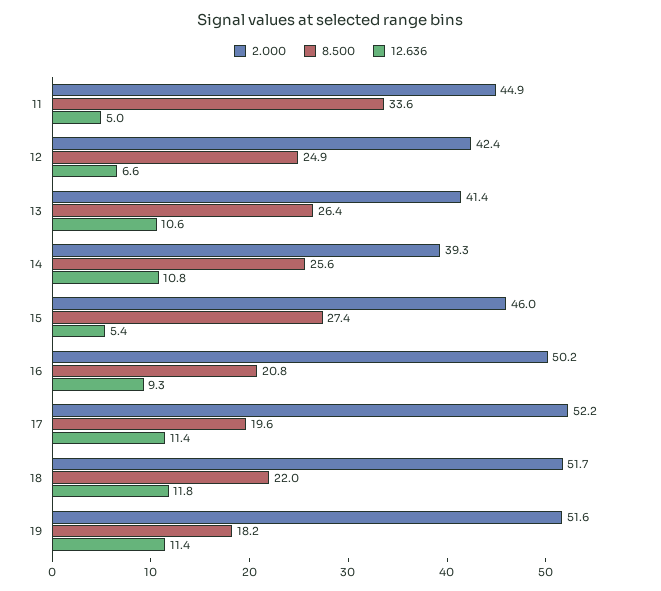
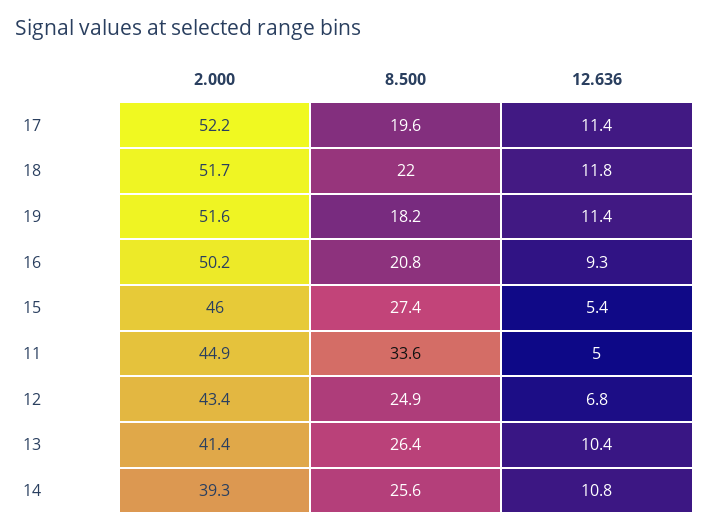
  {
    "2.000": {
      "11": 44.9,
-     "12": 42.4,
+     "12": 43.4,
      "13": 41.4,
      "14": 39.3,
      "15": 46,
      "16": 50.2,
      "17": 52.2,
      "18": 51.7,
      "19": 51.6
    },
    "8.500": {
      "11": 33.6,
      "12": 24.9,
      "13": 26.4,
      "14": 25.6,
      "15": 27.4,
      "16": 20.8,
      "17": 19.6,
      "18": 22,
      "19": 18.2
    },
    "12.636": {
      "11": 5,
-     "12": 6.6,
+     "12": 6.8,
-     "13": 10.6,
+     "13": 10.4,
      "14": 10.8,
      "15": 5.4,
      "16": 9.3,
      "17": 11.4,
      "18": 11.8,
      "19": 11.4
    }
  }

